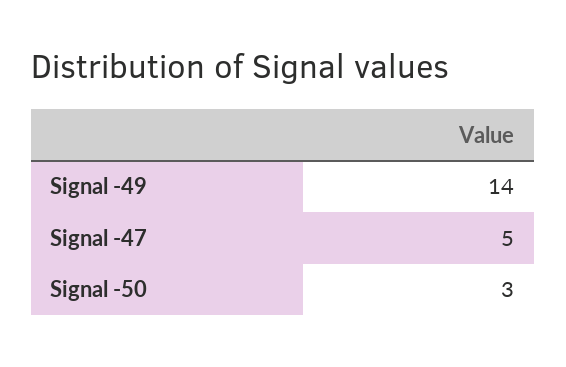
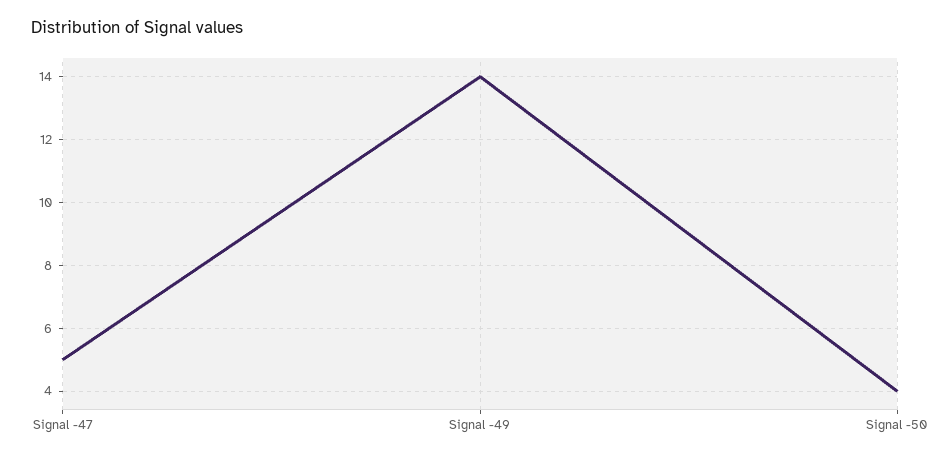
  {
    "Signal -49": 14,
    "Signal -47": 5,
-   "Signal -50": 3
+   "Signal -50": 4
  }

